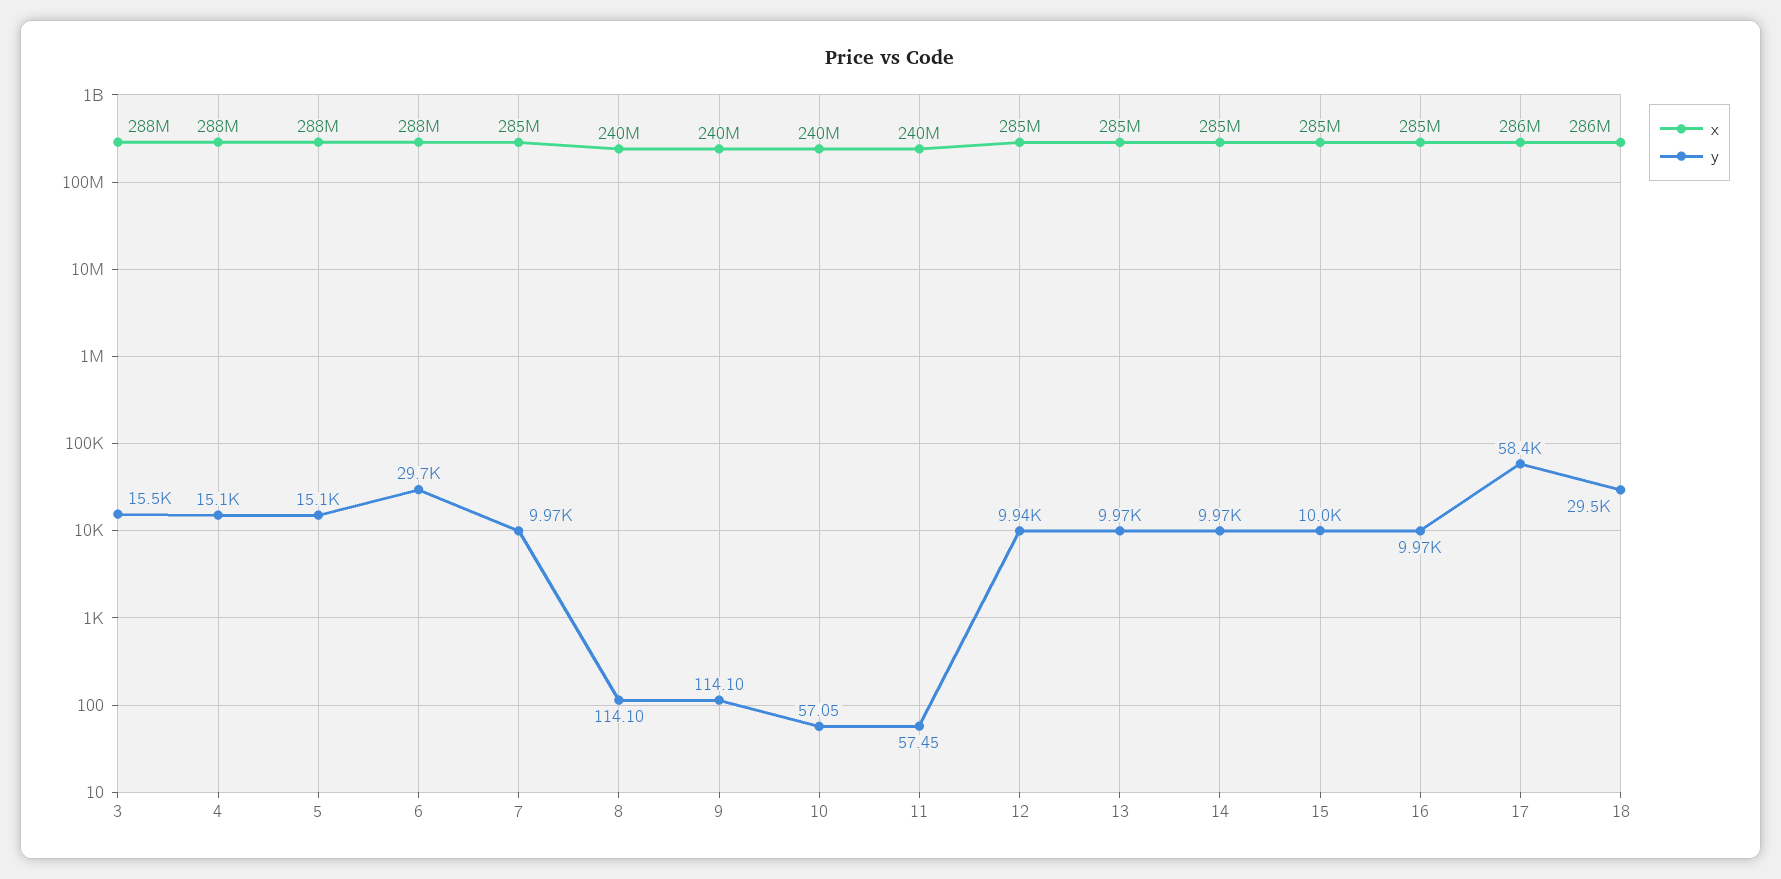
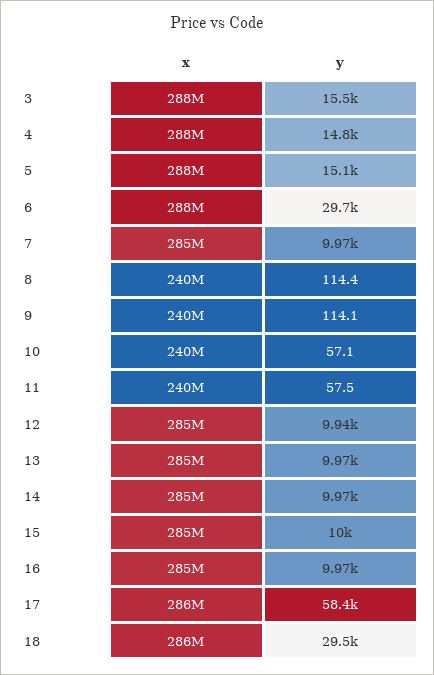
  {
    "x": {
      "3": 288000000,
      "4": 288000000,
      "5": 288000000,
      "6": 288000000,
      "7": 285000000,
      "8": 240000000,
      "9": 240000000,
      "10": 240000000,
      "11": 240000000,
      "12": 285000000,
      "13": 285000000,
      "14": 285000000,
      "15": 285000000,
      "16": 285000000,
      "17": 286000000,
      "18": 286000000
    },
    "y": {
      "3": 15500,
-     "4": 15100,
+     "4": 14800,
      "5": 15100,
      "6": 29700,
      "7": 9970,
-     "8": 114.1,
+     "8": 114.4,
      "9": 114.1,
      "10": 57.05,
      "11": 57.45,
      "12": 9940,
      "13": 9970,
      "14": 9970,
      "15": 10000,
      "16": 9970,
      "17": 58400,
      "18": 29500
    }
  }

